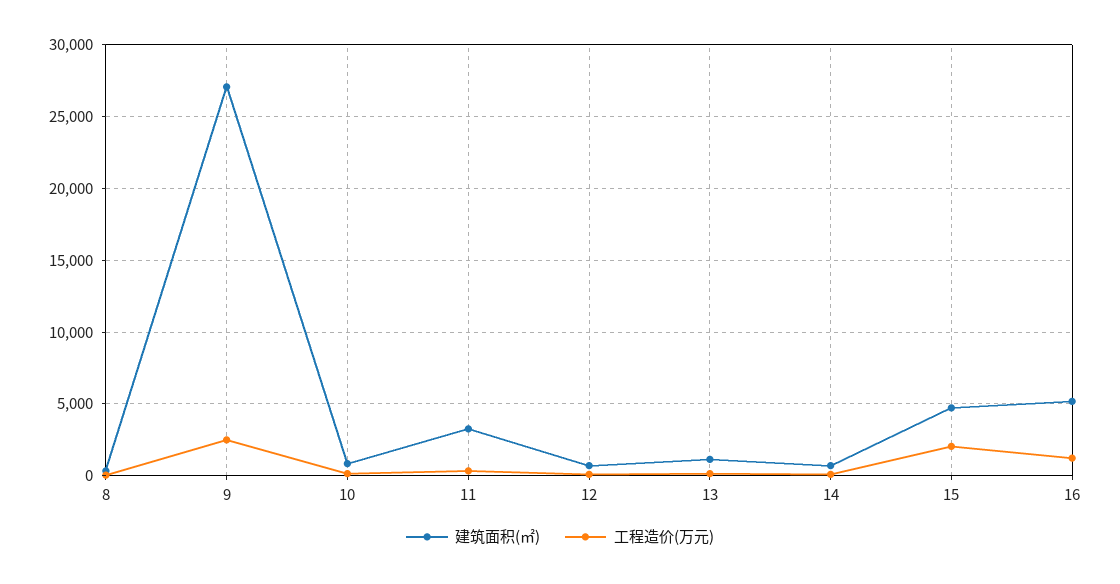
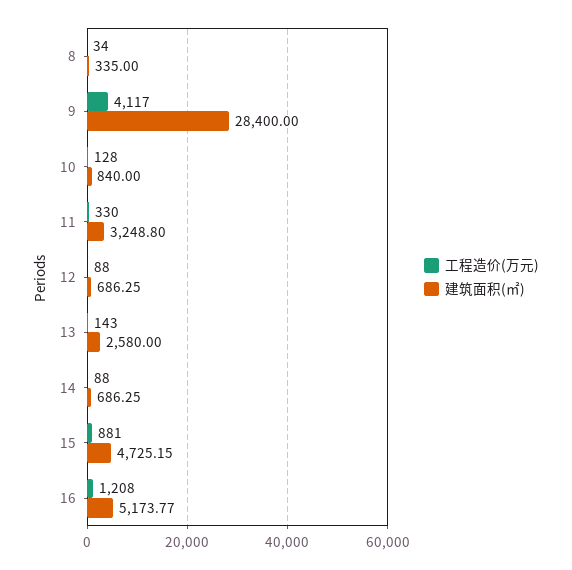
  {
    "建筑面积(㎡)": {
      "8": 335,
-     "9": 27000,
+     "9": 28400,
      "10": 840,
      "11": 3248.8,
      "12": 686.25,
-     "13": 1000,
+     "13": 2580,
      "14": 686.25,
      "15": 4725.15,
      "16": 5173.77
    },
    "工程造价(万元)": {
      "8": 34,
-     "9": 2500,
+     "9": 4117,
      "10": 128,
      "11": 330,
      "12": 88,
      "13": 143,
      "14": 88,
-     "15": 2000,
+     "15": 881,
      "16": 1208
    }
  }

